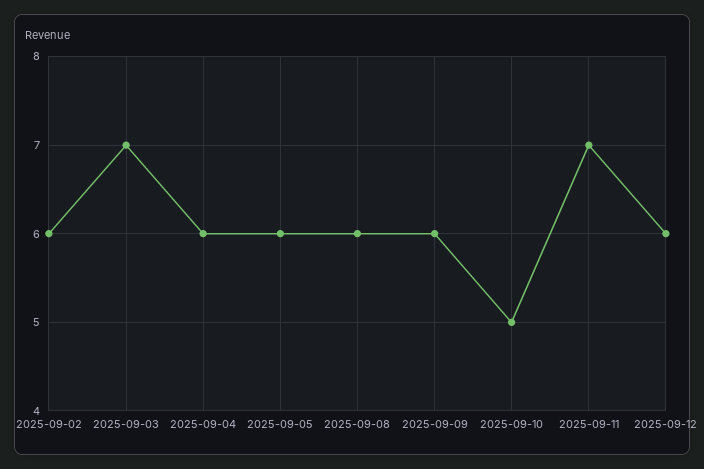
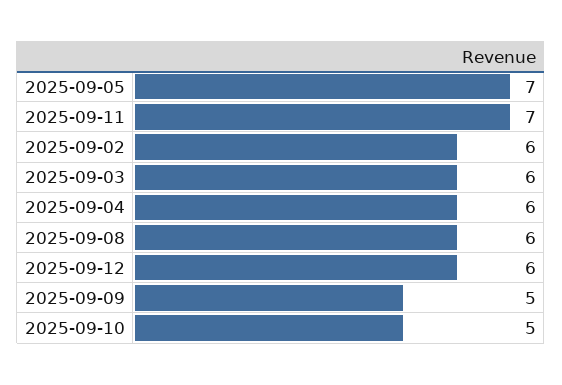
  {
    "2025-09-02": 6,
-   "2025-09-03": 7,
+   "2025-09-03": 6,
    "2025-09-04": 6,
-   "2025-09-05": 6,
+   "2025-09-05": 7,
    "2025-09-08": 6,
-   "2025-09-09": 6,
+   "2025-09-09": 5,
    "2025-09-10": 5,
    "2025-09-11": 7,
    "2025-09-12": 6
  }

